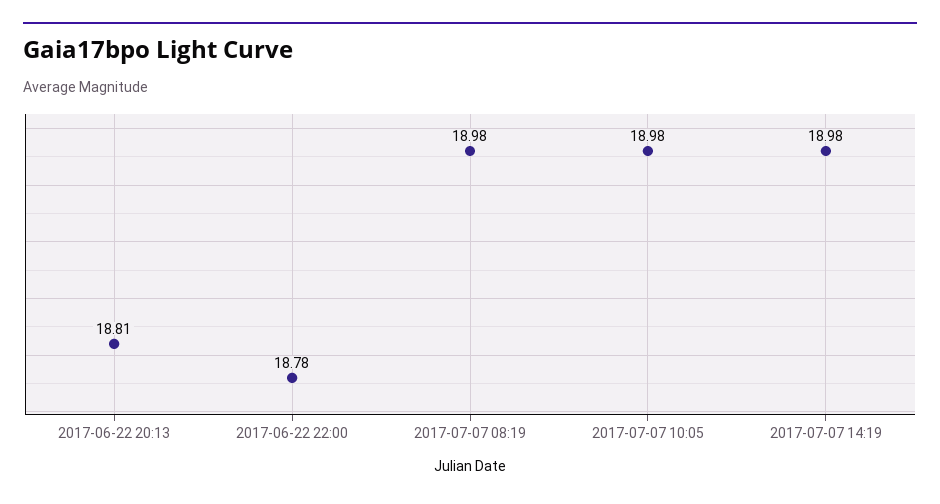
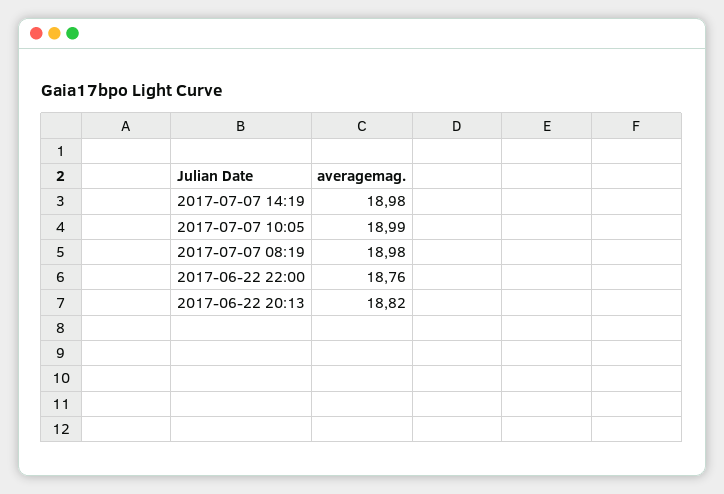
  {
-   "2017-06-22 20:13": 18.81,
+   "2017-06-22 20:13": 18.82,
-   "2017-06-22 22:00": 18.78,
+   "2017-06-22 22:00": 18.76,
    "2017-07-07 08:19": 18.98,
-   "2017-07-07 10:05": 18.98,
+   "2017-07-07 10:05": 18.99,
    "2017-07-07 14:19": 18.98
  }

